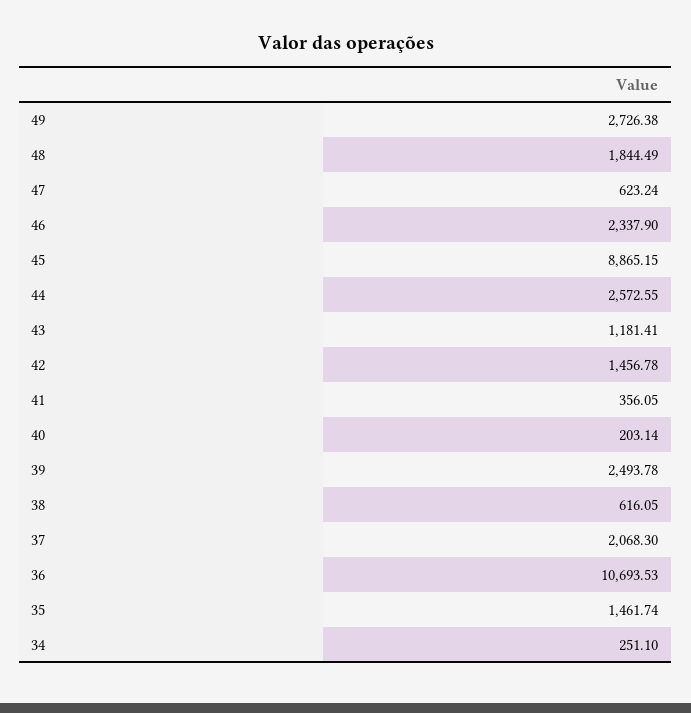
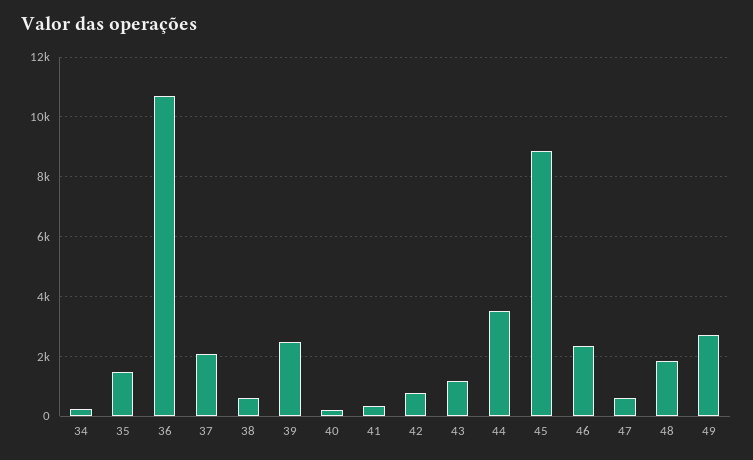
  {
    "49": 2726.38,
    "48": 1844.49,
    "47": 623.24,
    "46": 2337.9,
    "45": 8865.15,
-   "44": 2572.55,
+   "44": 3500,
    "43": 1181.41,
-   "42": 1456.78,
+   "42": 750,
    "41": 356.05,
    "40": 203.14,
    "39": 2493.78,
    "38": 616.05,
    "37": 2068.3,
    "36": 10693.53,
    "35": 1461.74,
    "34": 251.1
  }

